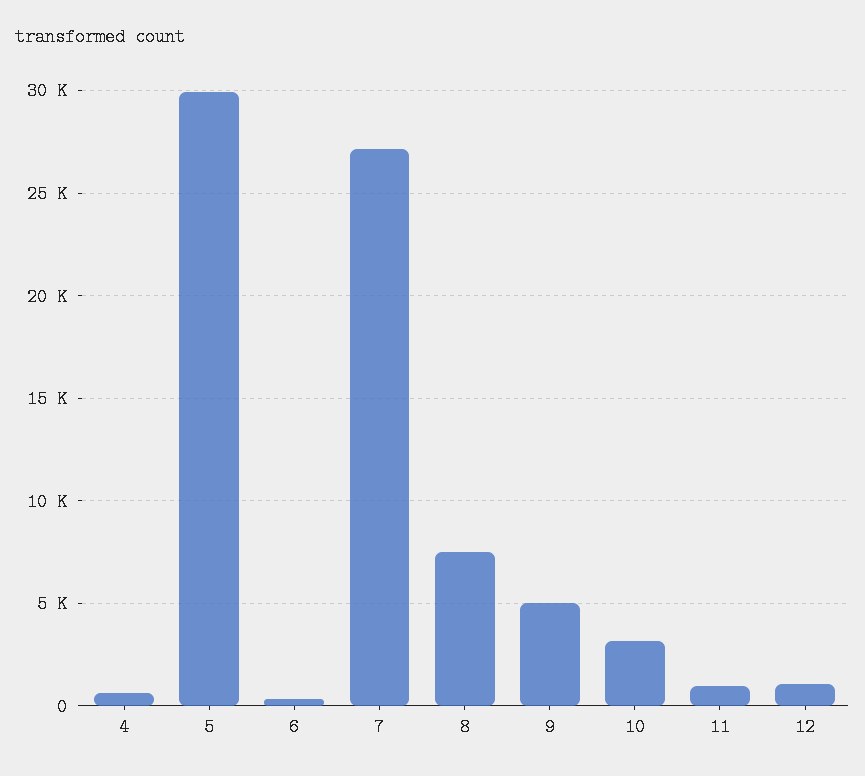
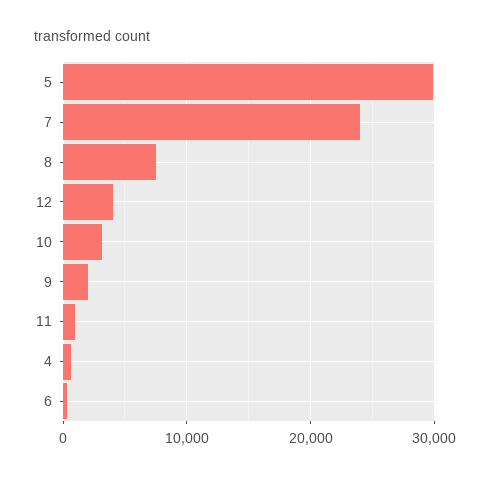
  {
    "4": 500,
    "5": 30000,
    "6": 500,
-   "7": 27000,
+   "7": 24000,
    "8": 7500,
-   "9": 5000,
+   "9": 2000,
    "10": 3000,
    "11": 1000,
-   "12": 1000
+   "12": 4000
  }

